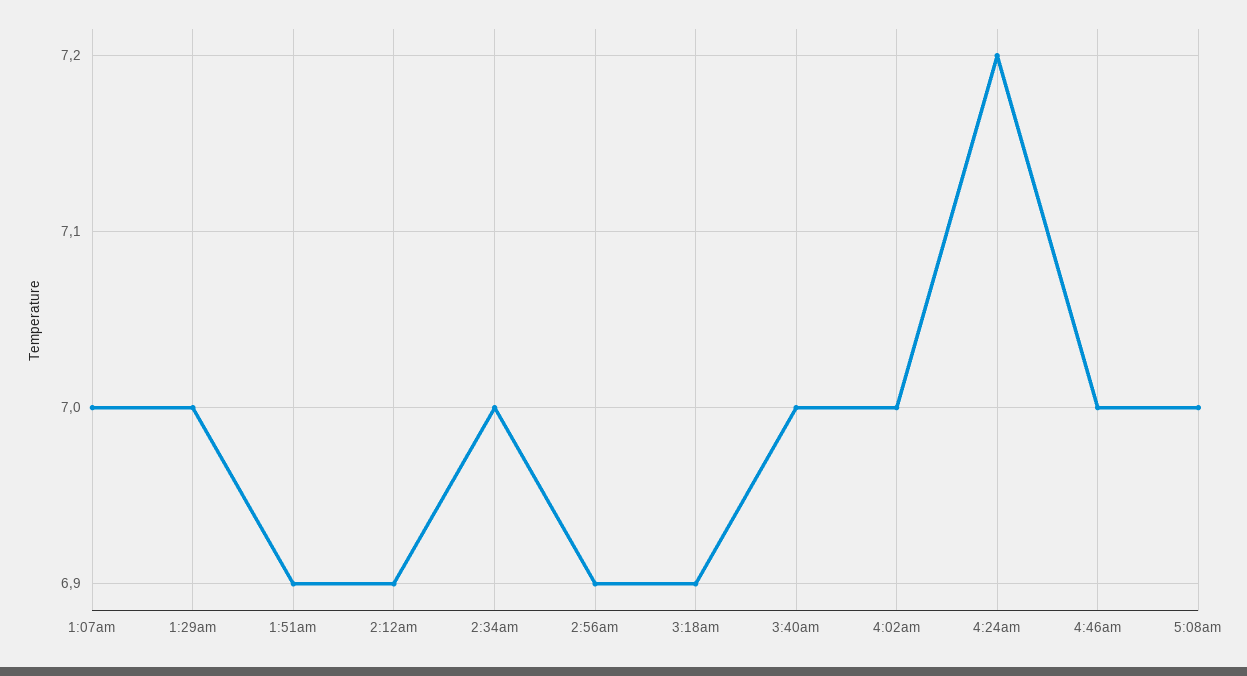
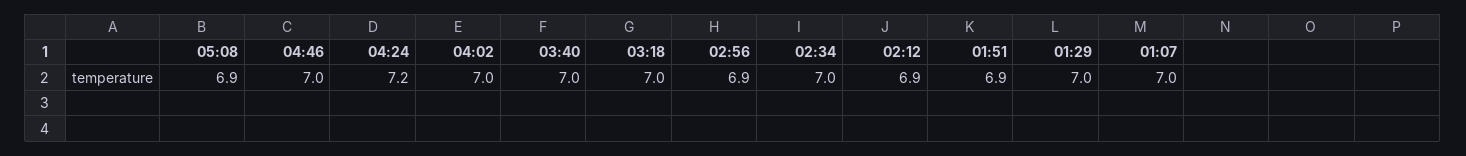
  {
    "1:07am": 7,
    "1:29am": 7,
    "1:51am": 6.9,
    "2:12am": 6.9,
    "2:34am": 7,
    "2:56am": 6.9,
-   "3:18am": 6.9,
+   "3:18am": 7,
    "3:40am": 7,
    "4:02am": 7,
    "4:24am": 7.2,
    "4:46am": 7,
-   "5:08am": 7
+   "5:08am": 6.9
  }

